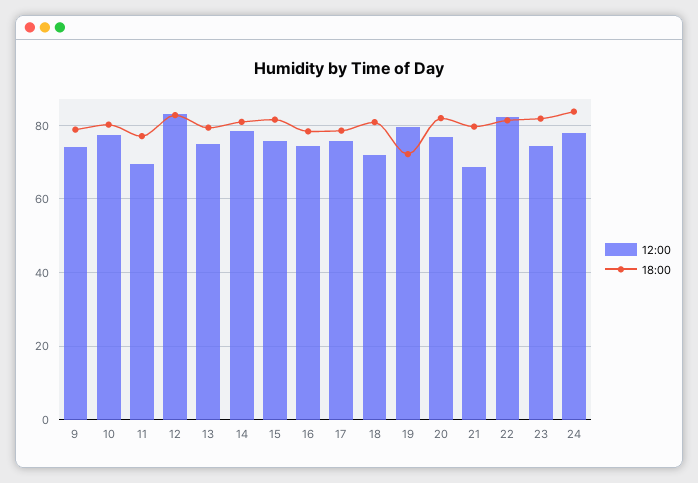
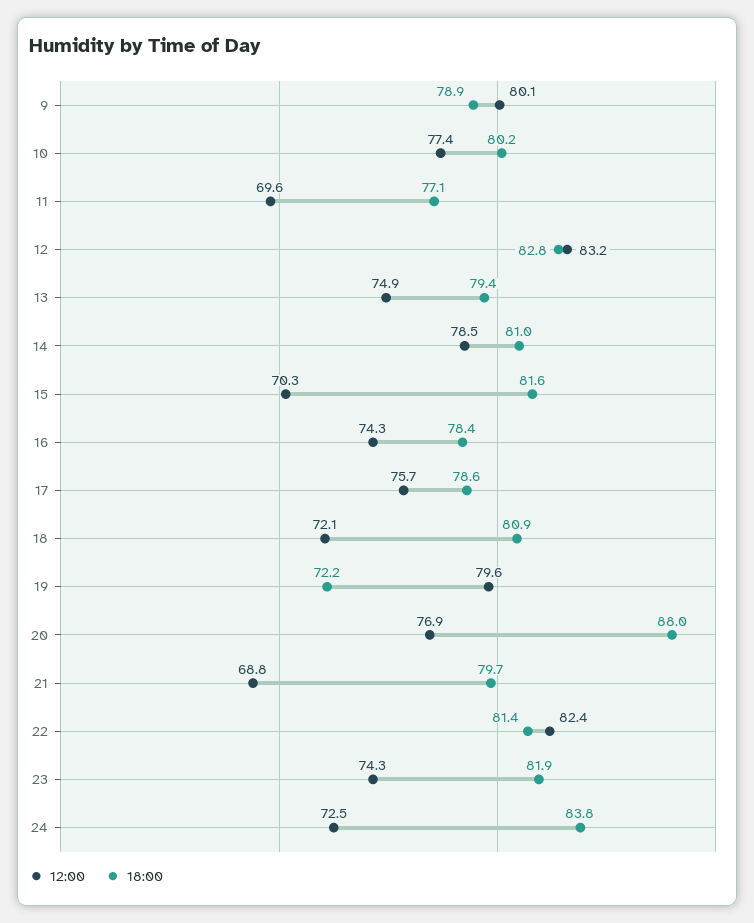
  {
    "12:00": {
-     "9": 74,
+     "9": 80.1,
      "10": 77.4,
      "11": 69.6,
      "12": 83.2,
      "13": 74.9,
      "14": 78.5,
-     "15": 76,
+     "15": 70.3,
      "16": 74.3,
      "17": 75.7,
      "18": 72.1,
      "19": 79.6,
      "20": 76.9,
      "21": 68.8,
      "22": 82.4,
      "23": 74.3,
-     "24": 78
+     "24": 72.5
    },
    "18:00": {
      "9": 78.9,
      "10": 80.2,
      "11": 77.1,
      "12": 82.8,
      "13": 79.4,
      "14": 81,
      "15": 81.6,
      "16": 78.4,
      "17": 78.6,
      "18": 80.9,
      "19": 72.2,
-     "20": 82,
+     "20": 88,
      "21": 79.7,
      "22": 81.4,
      "23": 81.9,
      "24": 83.8
    }
  }

